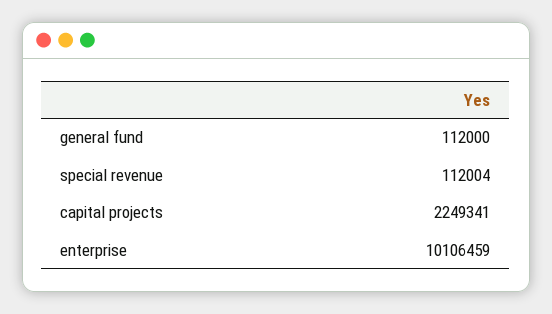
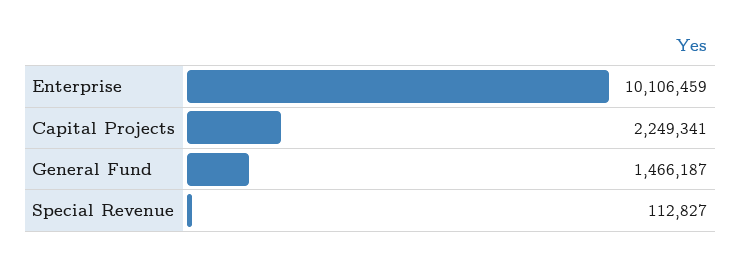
  {
-   "general fund": 112000,
+   "general fund": 1466187,
-   "special revenue": 112004,
+   "special revenue": 112827,
    "capital projects": 2249341,
    "enterprise": 10106459
  }

